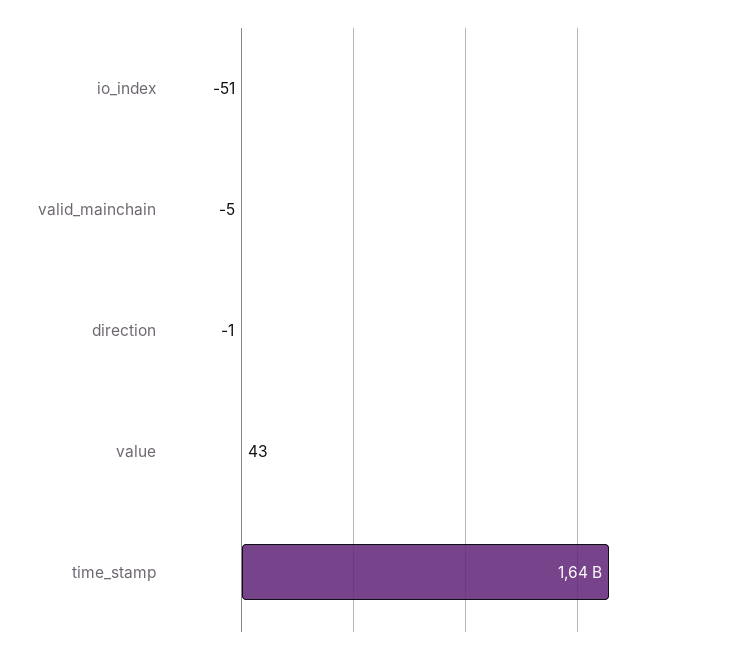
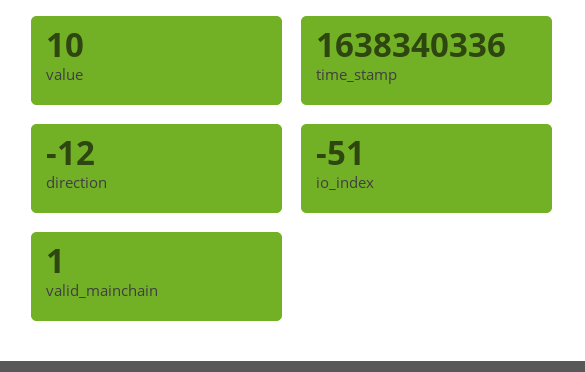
  {
    "io_index": -51,
-   "valid_mainchain": -5,
+   "valid_mainchain": 1,
-   "direction": -1,
+   "direction": -12,
-   "value": 43,
+   "value": 10,
    "time_stamp": 1638340336
  }

